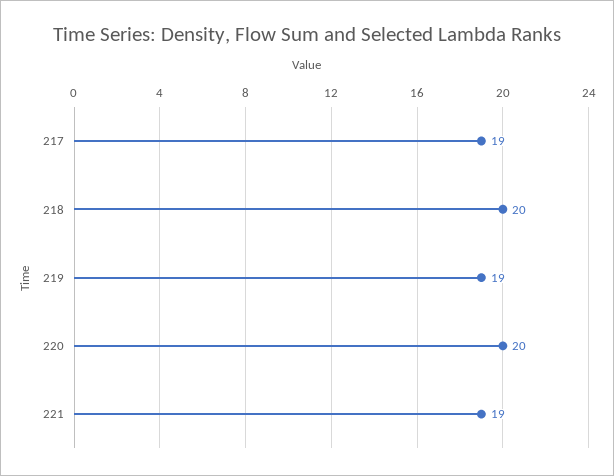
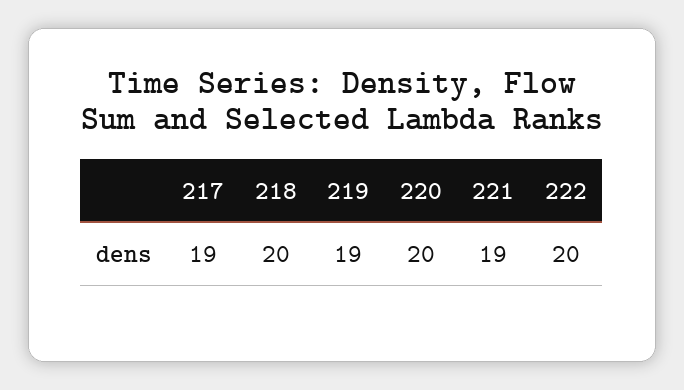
  {
    "217": 19,
    "218": 20,
    "219": 19,
    "220": 20,
-   "221": 19
+   "221": 19,
+   "222": 20
  }

